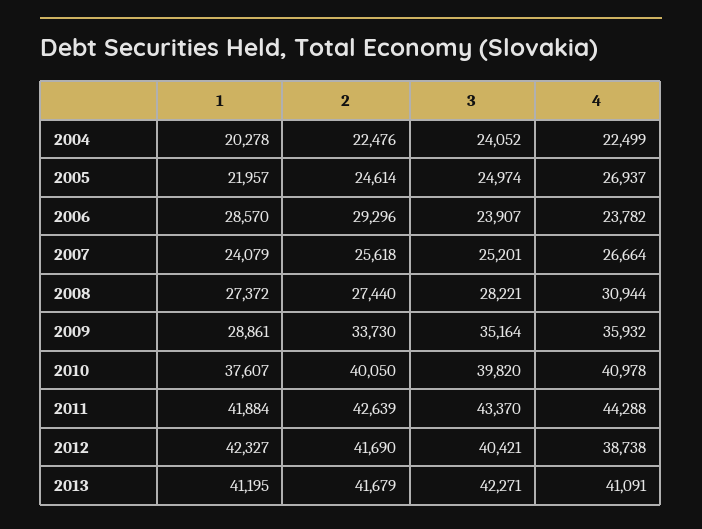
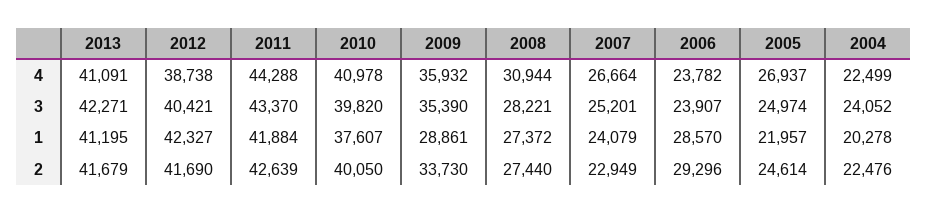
  {
    "1": {
      "2004": 20278,
      "2005": 21957,
      "2006": 28570,
      "2007": 24079,
      "2008": 27372,
      "2009": 28861,
      "2010": 37607,
      "2011": 41884,
      "2012": 42327,
      "2013": 41195
    },
    "2": {
      "2004": 22476,
      "2005": 24614,
      "2006": 29296,
-     "2007": 25618,
+     "2007": 22949,
      "2008": 27440,
      "2009": 33730,
      "2010": 40050,
      "2011": 42639,
      "2012": 41690,
      "2013": 41679
    },
    "3": {
      "2004": 24052,
      "2005": 24974,
      "2006": 23907,
      "2007": 25201,
      "2008": 28221,
-     "2009": 35164,
+     "2009": 35390,
      "2010": 39820,
      "2011": 43370,
      "2012": 40421,
      "2013": 42271
    },
    "4": {
      "2004": 22499,
      "2005": 26937,
      "2006": 23782,
      "2007": 26664,
      "2008": 30944,
      "2009": 35932,
      "2010": 40978,
      "2011": 44288,
      "2012": 38738,
      "2013": 41091
    }
  }

